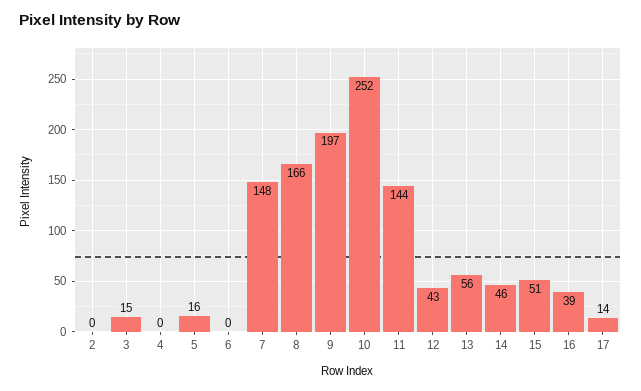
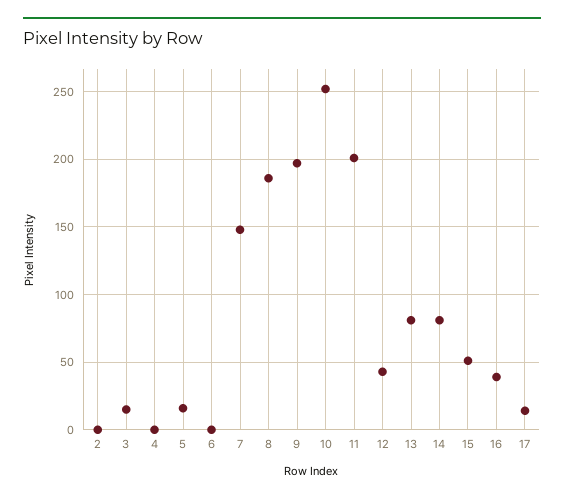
  {
    "2": 0,
    "3": 15,
    "4": 0,
    "5": 16,
    "6": 0,
    "7": 148,
-   "8": 166,
+   "8": 185,
    "9": 197,
    "10": 252,
-   "11": 144,
+   "11": 200,
    "12": 43,
-   "13": 56,
+   "13": 80,
-   "14": 46,
+   "14": 80,
    "15": 51,
    "16": 39,
    "17": 14
  }

